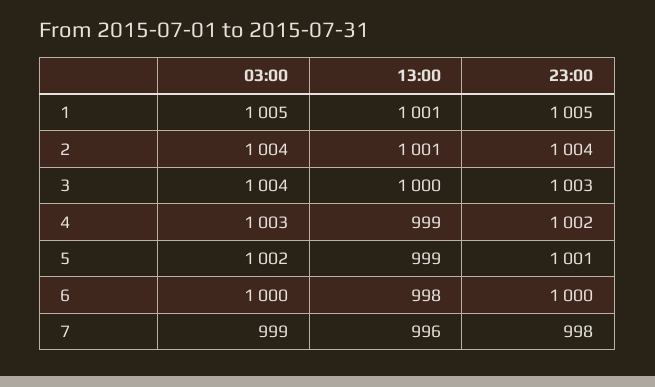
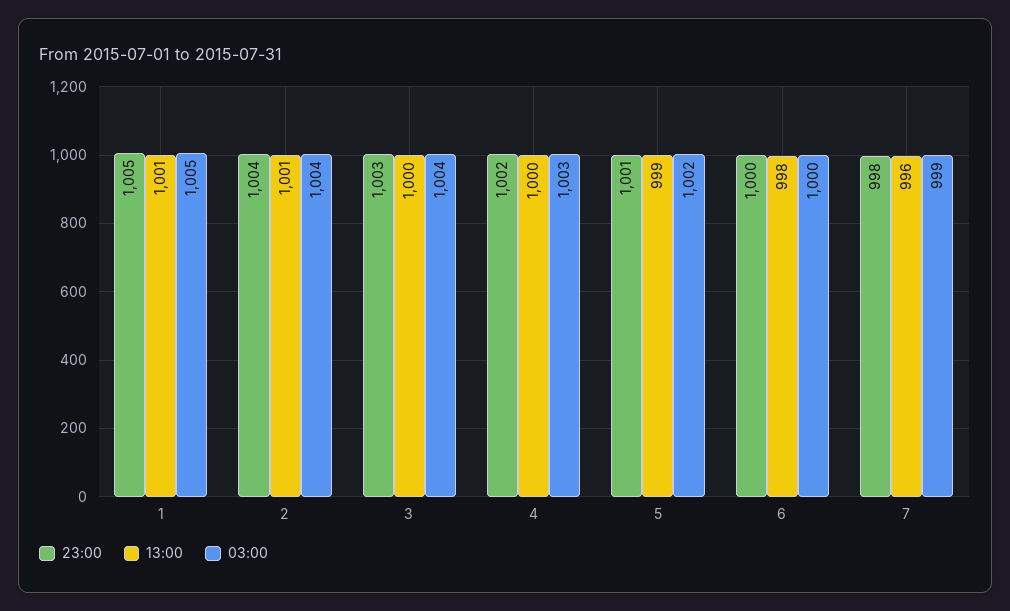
  {
    "03:00": {
      "1": 1005,
      "2": 1004,
      "3": 1004,
      "4": 1003,
      "5": 1002,
      "6": 1000,
      "7": 999
    },
    "13:00": {
      "1": 1001,
      "2": 1001,
      "3": 1000,
-     "4": 999,
+     "4": 1000,
      "5": 999,
      "6": 998,
      "7": 996
    },
    "23:00": {
      "1": 1005,
      "2": 1004,
      "3": 1003,
      "4": 1002,
      "5": 1001,
      "6": 1000,
      "7": 998
    }
  }

